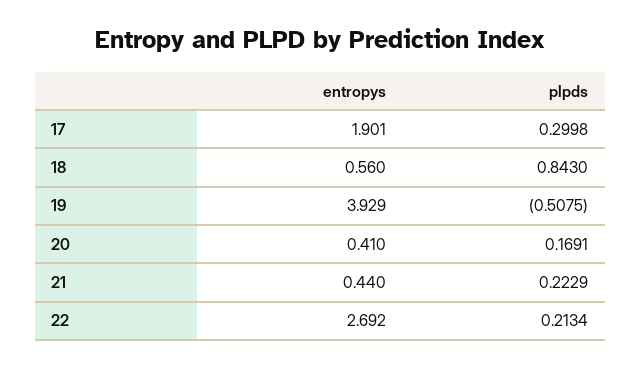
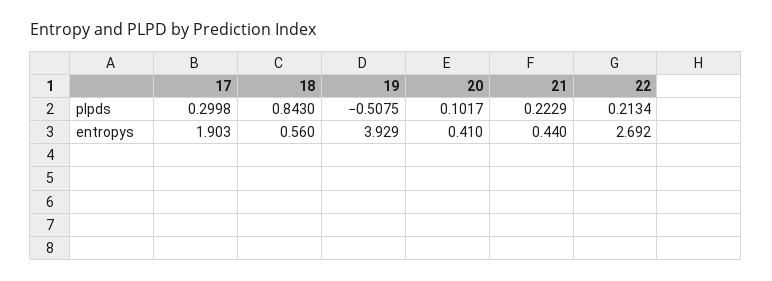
  {
    "entropys": {
-     "17": 1.901,
+     "17": 1.903,
      "18": 0.56,
      "19": 3.929,
      "20": 0.41,
      "21": 0.44,
      "22": 2.692
    },
    "plpds": {
      "17": 0.2998,
      "18": 0.843,
      "19": -0.5075,
-     "20": 0.1691,
+     "20": 0.1017,
      "21": 0.2229,
      "22": 0.2134
    }
  }

